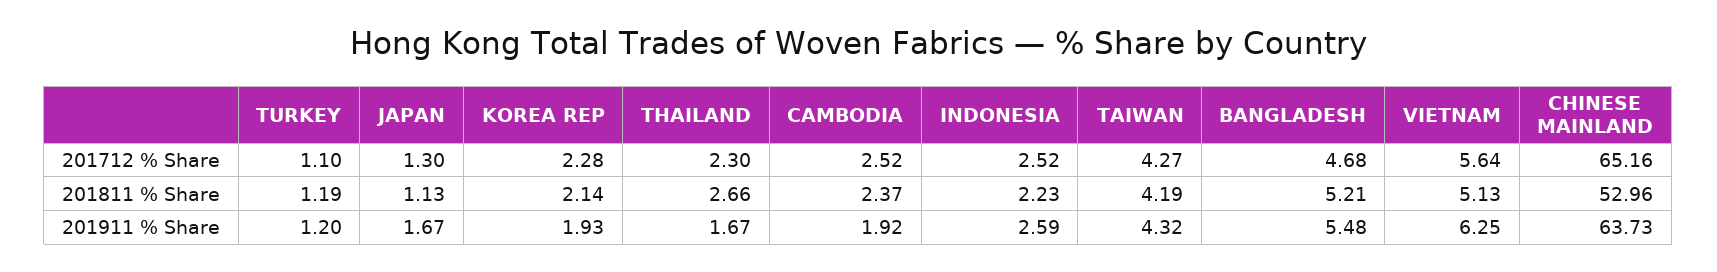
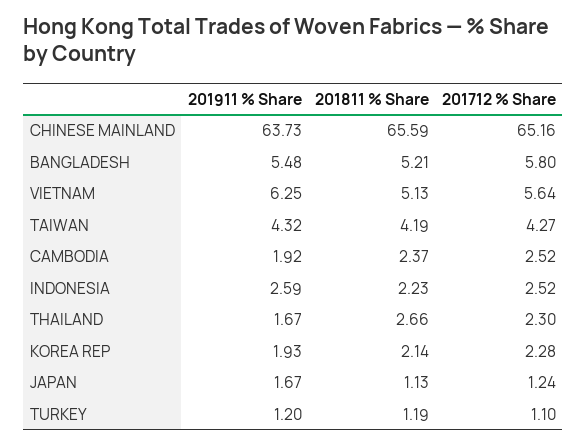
  {
    "TURKEY": {
      "201712 % Share": 1.1,
      "201811 % Share": 1.19,
      "201911 % Share": 1.2
    },
    "JAPAN": {
-     "201712 % Share": 1.3,
+     "201712 % Share": 1.24,
      "201811 % Share": 1.13,
      "201911 % Share": 1.67
    },
    "KOREA REP": {
      "201712 % Share": 2.28,
      "201811 % Share": 2.14,
      "201911 % Share": 1.93
    },
    "THAILAND": {
      "201712 % Share": 2.3,
      "201811 % Share": 2.66,
      "201911 % Share": 1.67
    },
    "CAMBODIA": {
      "201712 % Share": 2.52,
      "201811 % Share": 2.37,
      "201911 % Share": 1.92
    },
    "INDONESIA": {
      "201712 % Share": 2.52,
      "201811 % Share": 2.23,
      "201911 % Share": 2.59
    },
    "TAIWAN": {
      "201712 % Share": 4.27,
      "201811 % Share": 4.19,
      "201911 % Share": 4.32
    },
    "BANGLADESH": {
-     "201712 % Share": 4.68,
+     "201712 % Share": 5.8,
      "201811 % Share": 5.21,
      "201911 % Share": 5.48
    },
    "VIETNAM": {
      "201712 % Share": 5.64,
      "201811 % Share": 5.13,
      "201911 % Share": 6.25
    },
    "CHINESE MAINLAND": {
      "201712 % Share": 65.16,
-     "201811 % Share": 52.96,
+     "201811 % Share": 65.59,
      "201911 % Share": 63.73
    }
  }

